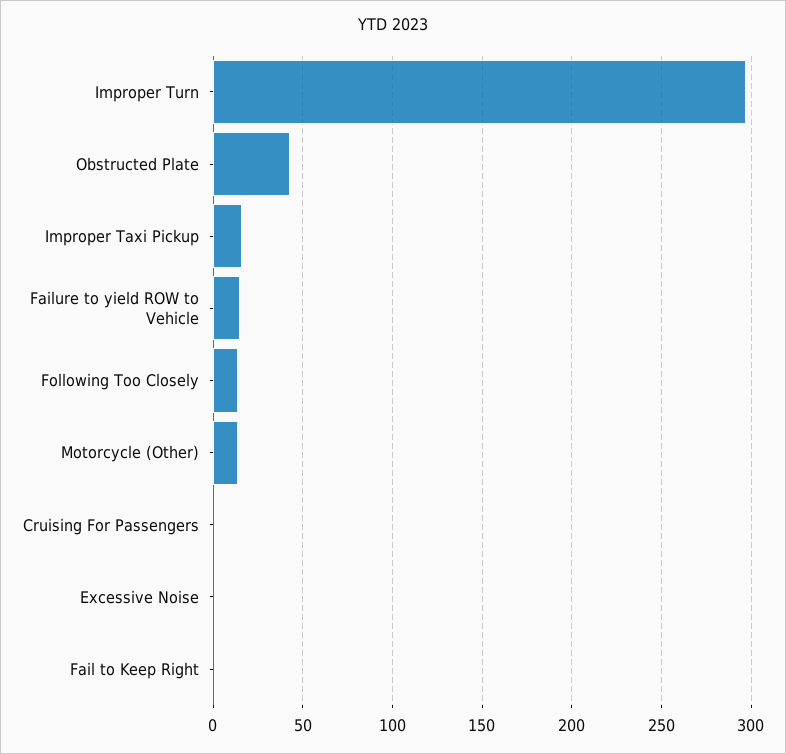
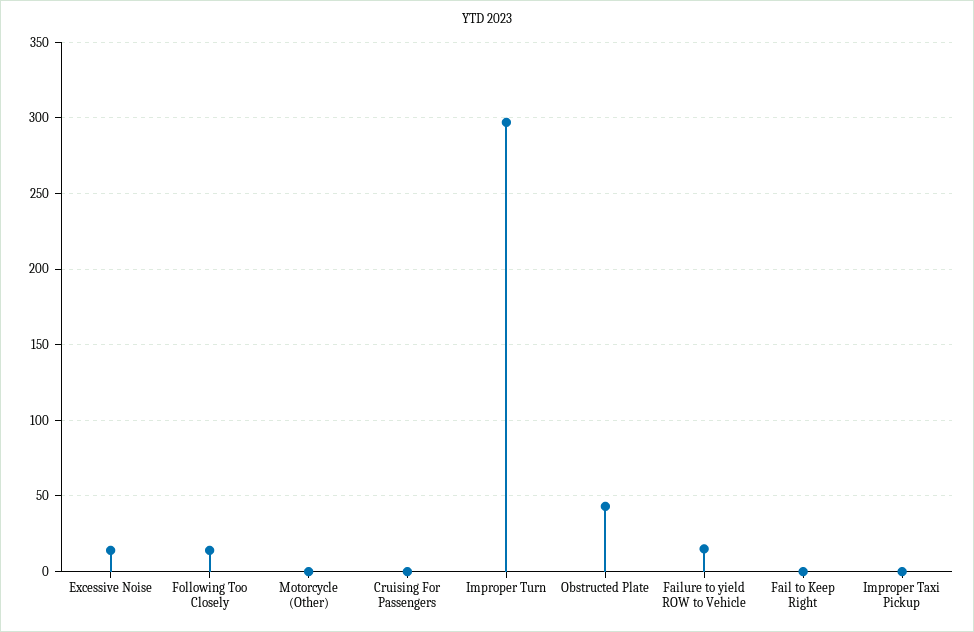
  {
    "Improper Turn": 295,
    "Obstructed Plate": 45,
-   "Improper Taxi Pickup": 15,
+   "Improper Taxi Pickup": 0,
    "Failure to yield ROW to Vehicle": 15,
    "Following Too Closely": 15,
-   "Motorcycle (Other)": 15,
+   "Motorcycle (Other)": 0,
    "Cruising For Passengers": 0,
-   "Excessive Noise": 0,
+   "Excessive Noise": 15,
    "Fail to Keep Right": 0
  }

